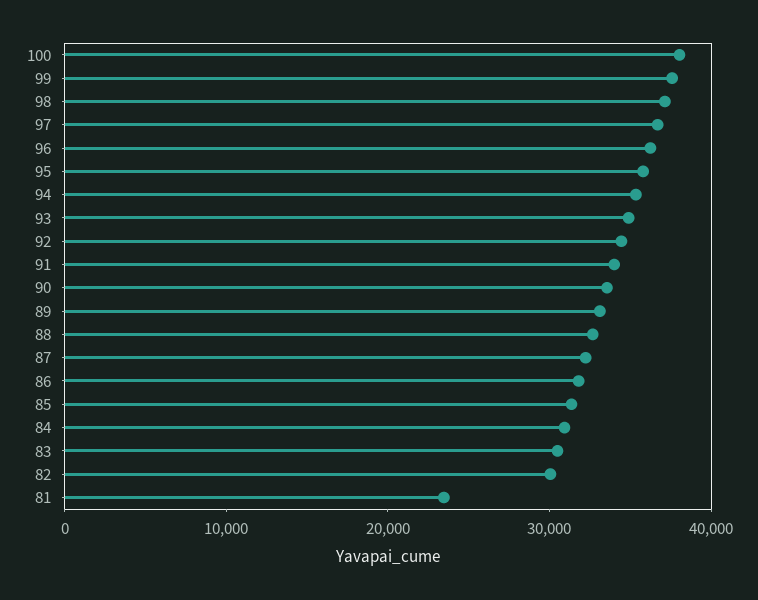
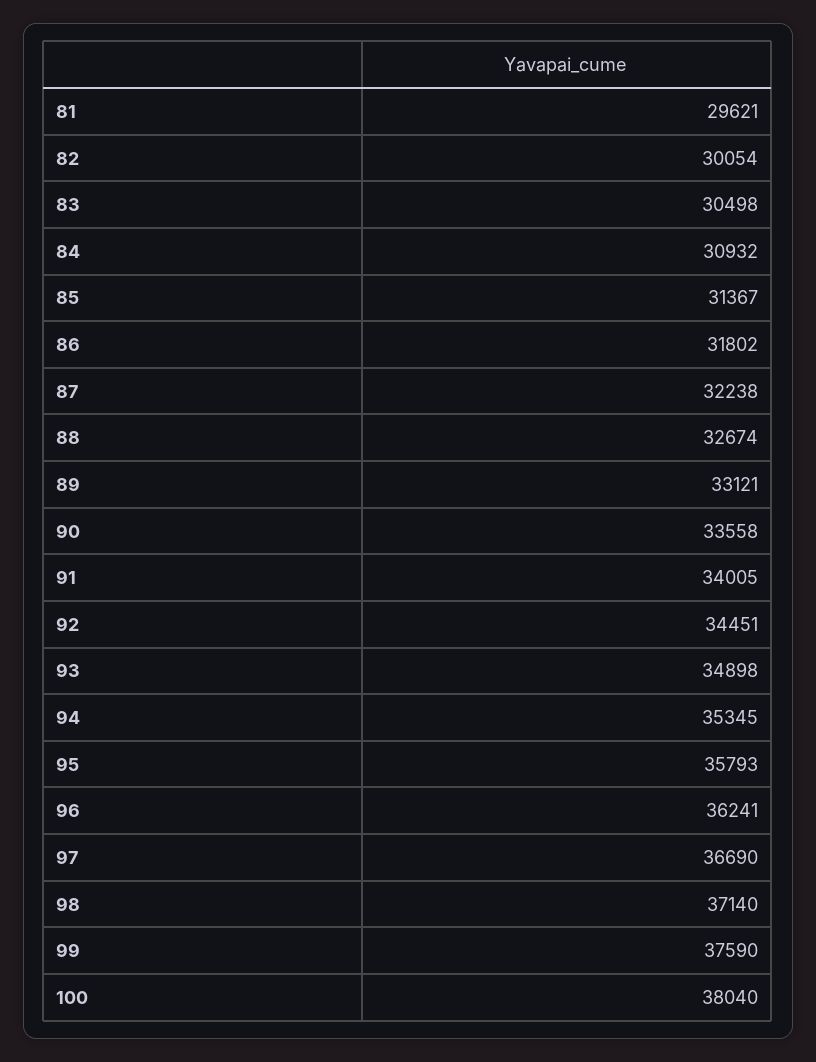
  {
    "100": 38040,
    "99": 37590,
    "98": 37140,
    "97": 36690,
    "96": 36241,
    "95": 35793,
    "94": 35345,
    "93": 34898,
    "92": 34451,
    "91": 34005,
    "90": 33558,
    "89": 33121,
    "88": 32674,
    "87": 32238,
    "86": 31802,
    "85": 31367,
    "84": 30932,
    "83": 30498,
    "82": 30054,
-   "81": 24000
+   "81": 29621
  }

